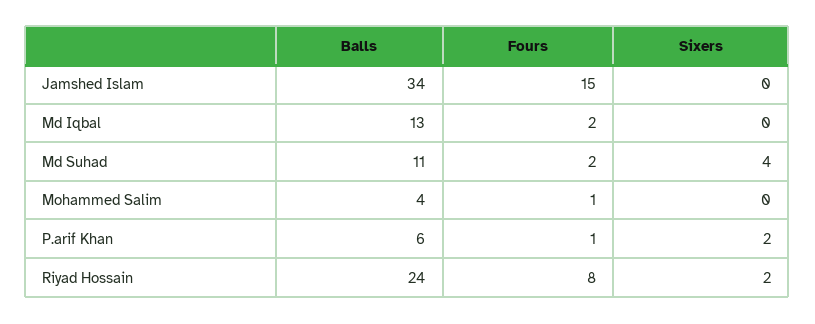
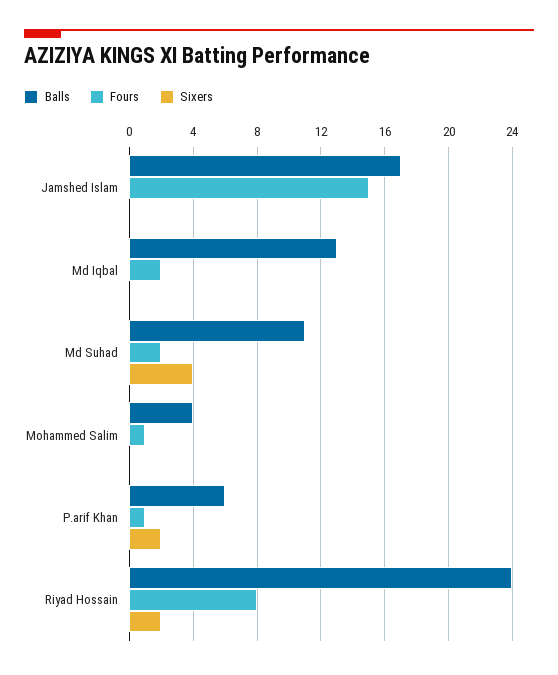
  {
    "Balls": {
-     "Jamshed Islam": 34,
+     "Jamshed Islam": 17,
      "Md Iqbal": 13,
      "Md Suhad": 11,
      "Mohammed Salim": 4,
      "P.arif Khan": 6,
      "Riyad Hossain": 24
    },
    "Fours": {
      "Jamshed Islam": 15,
      "Md Iqbal": 2,
      "Md Suhad": 2,
      "Mohammed Salim": 1,
      "P.arif Khan": 1,
      "Riyad Hossain": 8
    },
    "Sixers": {
      "Jamshed Islam": 0,
      "Md Iqbal": 0,
      "Md Suhad": 4,
      "Mohammed Salim": 0,
      "P.arif Khan": 2,
      "Riyad Hossain": 2
    }
  }

